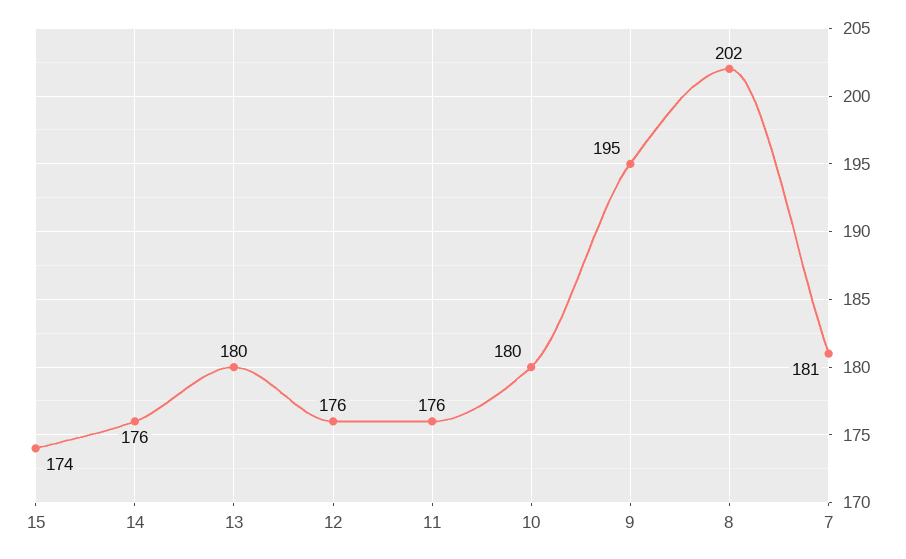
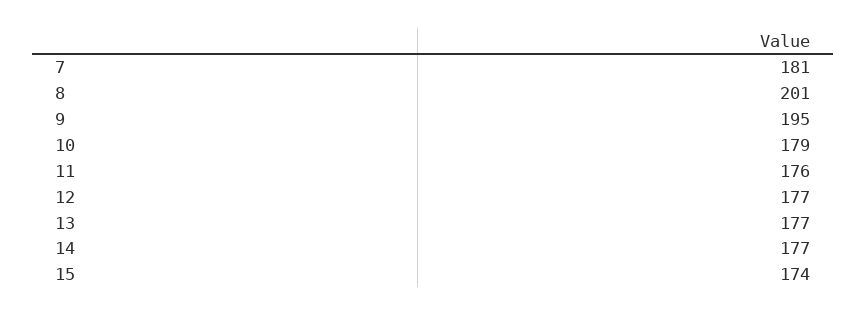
  {
    "15": 174,
-   "14": 176,
+   "14": 177,
-   "13": 180,
+   "13": 177,
-   "12": 176,
+   "12": 177,
    "11": 176,
-   "10": 180,
+   "10": 179,
    "9": 195,
-   "8": 202,
+   "8": 201,
    "7": 181
  }

